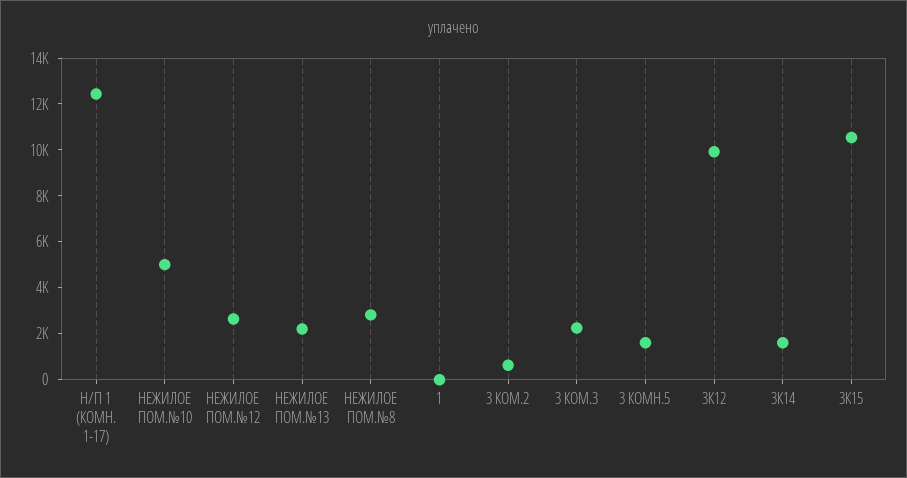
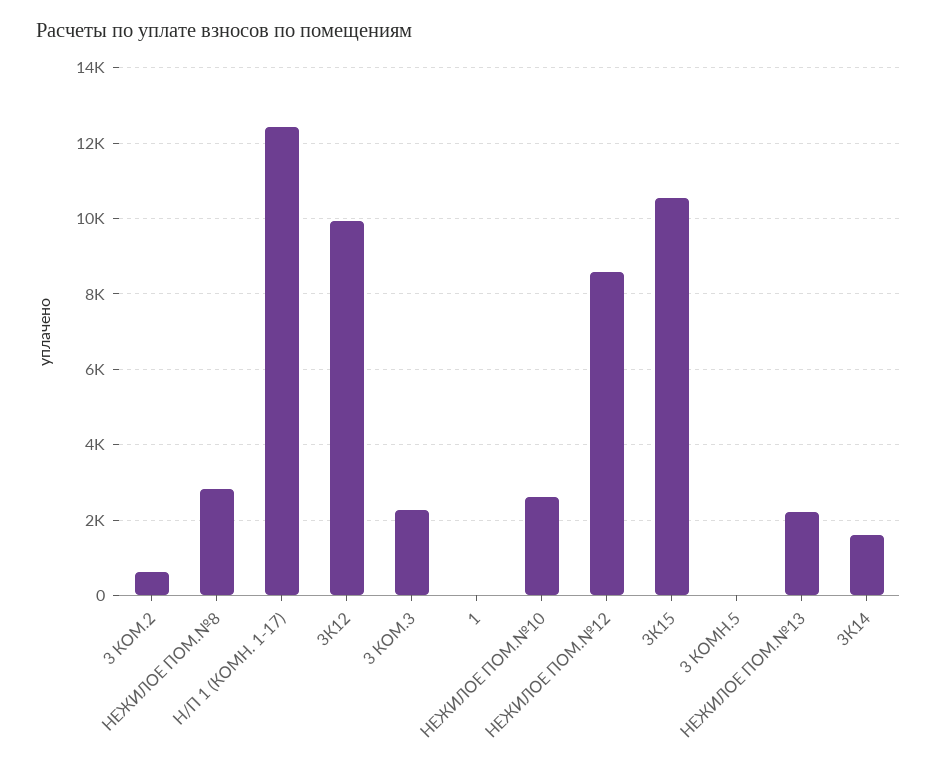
  {
    "Н/П 1 (КОМН. 1-17)": 12400,
-   "НЕЖИЛОЕ ПОМ.№10": 5000,
+   "НЕЖИЛОЕ ПОМ.№10": 2600,
-   "НЕЖИЛОЕ ПОМ.№12": 2500,
+   "НЕЖИЛОЕ ПОМ.№12": 8600,
    "НЕЖИЛОЕ ПОМ.№13": 2200,
    "НЕЖИЛОЕ ПОМ.№8": 2800,
    "1": 0,
    "3 КОМ.2": 600,
    "3 КОМ.3": 2200,
-   "3 КОМН.5": 1500,
+   "3 КОМН.5": 0,
    "3К12": 10000,
    "3К14": 1600,
    "3К15": 10600
  }

